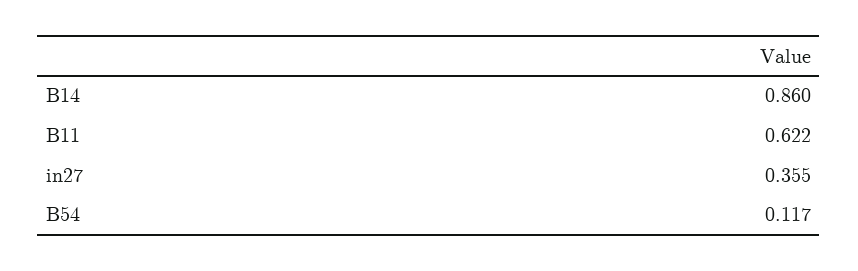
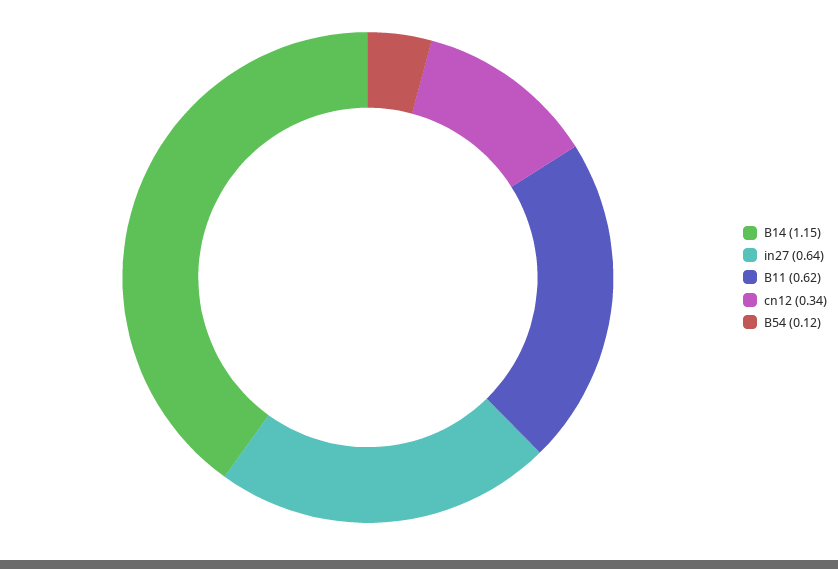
  {
-   "B14": 0.86,
+   "B14": 1.15,
    "B11": 0.622,
-   "in27": 0.355,
+   "in27": 0.64,
-   "B54": 0.117
+   "B54": 0.117,
+   "cn12": 0.34
  }

